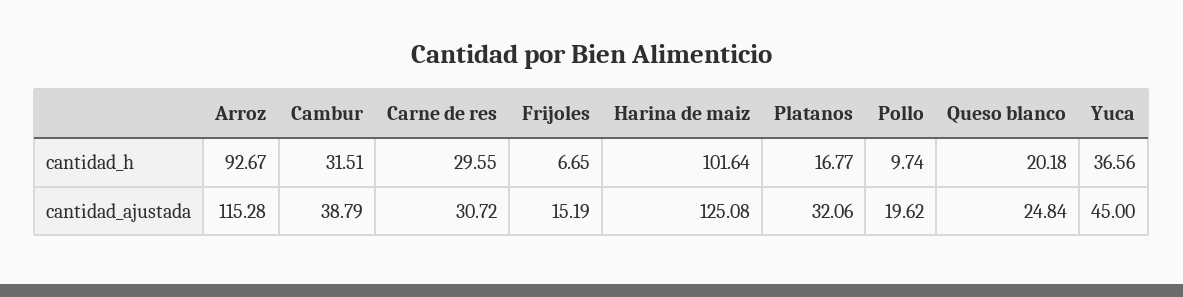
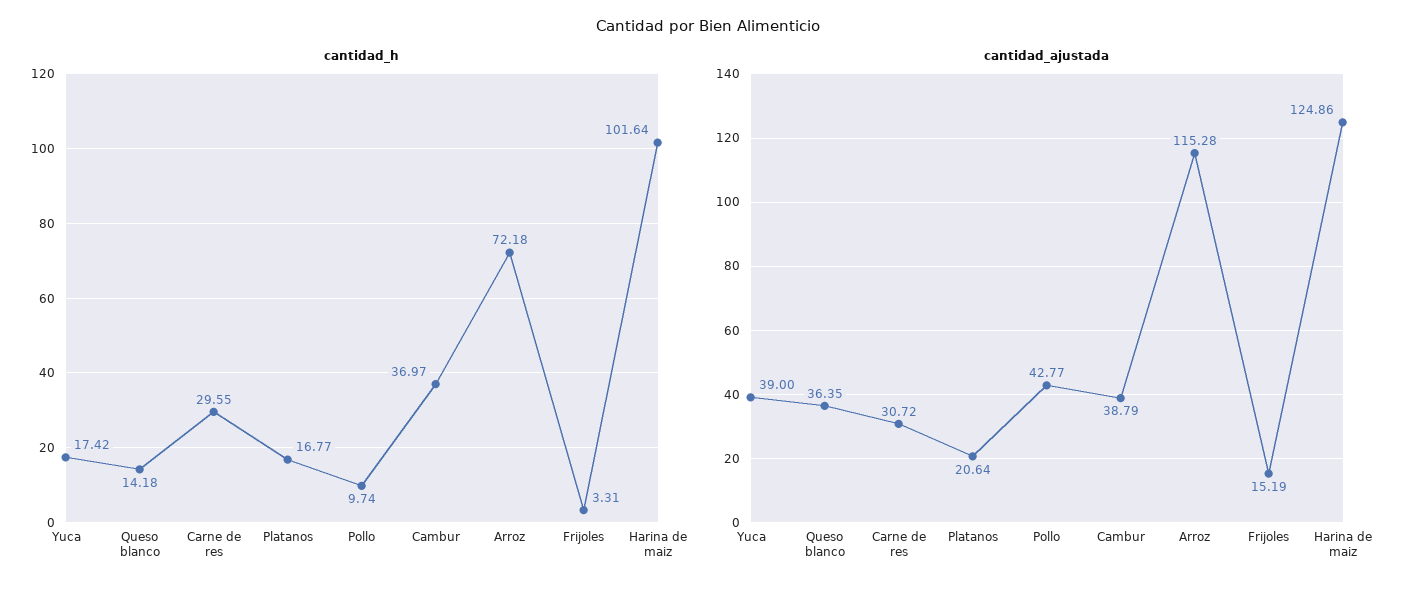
  {
    "cantidad_h": {
-     "Arroz": 92.67,
+     "Arroz": 72.18,
-     "Cambur": 31.51,
+     "Cambur": 36.97,
      "Carne de res": 29.55,
-     "Frijoles": 6.65,
+     "Frijoles": 3.31,
      "Harina de maiz": 101.64,
      "Platanos": 16.77,
      "Pollo": 9.74,
-     "Queso blanco": 20.18,
+     "Queso blanco": 14.18,
-     "Yuca": 36.56
+     "Yuca": 17.42
    },
    "cantidad_ajustada": {
      "Arroz": 115.28,
      "Cambur": 38.79,
      "Carne de res": 30.72,
      "Frijoles": 15.19,
-     "Harina de maiz": 125.08,
+     "Harina de maiz": 124.86,
-     "Platanos": 32.06,
+     "Platanos": 20.64,
-     "Pollo": 19.62,
+     "Pollo": 42.77,
-     "Queso blanco": 24.84,
+     "Queso blanco": 36.35,
-     "Yuca": 45
+     "Yuca": 39
    }
  }

